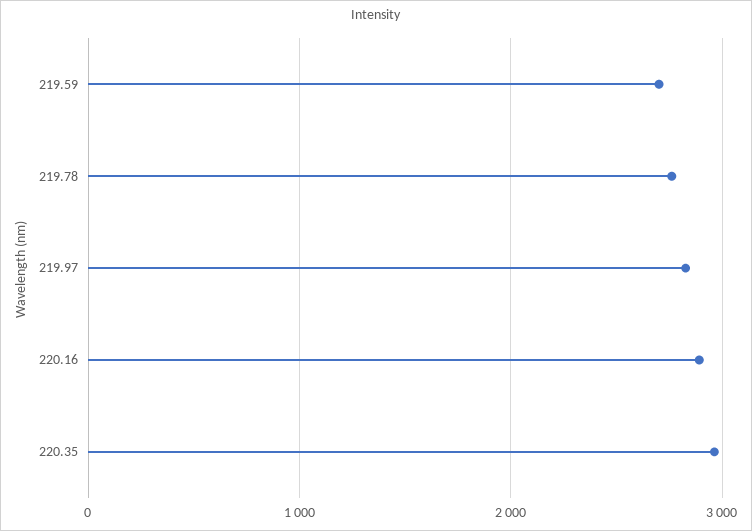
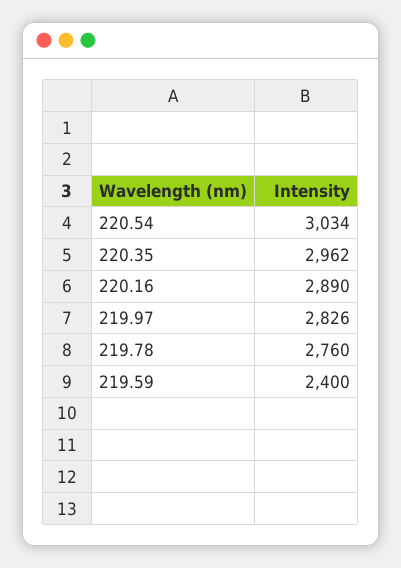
  {
-   "219.59": 2700,
+   "219.59": 2400,
    "219.78": 2760,
    "219.97": 2826,
    "220.16": 2890,
-   "220.35": 2962
+   "220.35": 2962,
+   "220.54": 3034
  }

